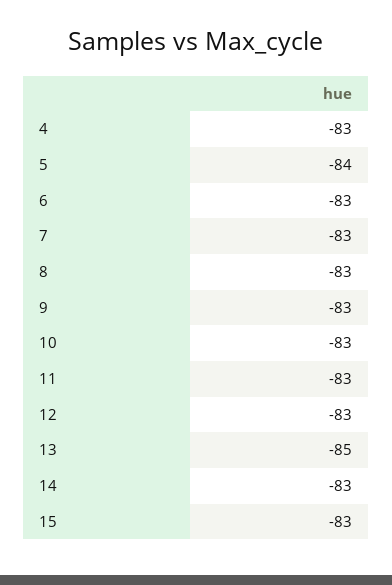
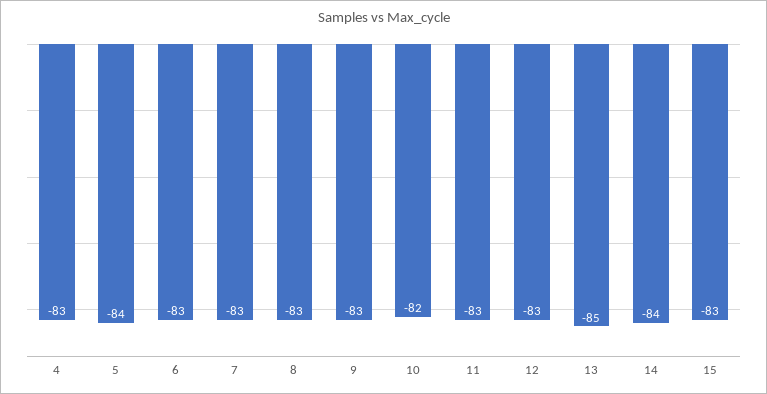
  {
    "4": -83,
    "5": -84,
    "6": -83,
    "7": -83,
    "8": -83,
    "9": -83,
-   "10": -83,
+   "10": -82,
    "11": -83,
    "12": -83,
    "13": -85,
-   "14": -83,
+   "14": -84,
    "15": -83
  }

